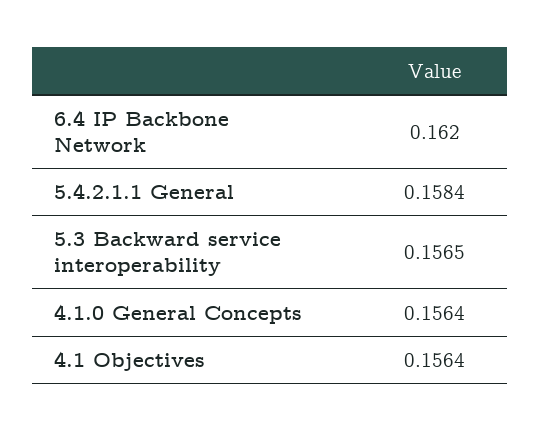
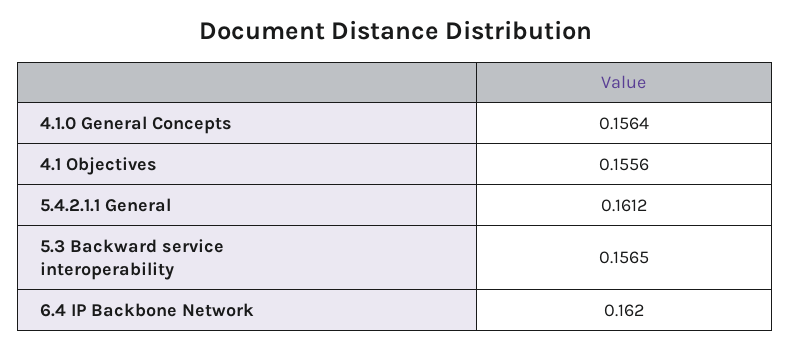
  {
    "6.4 IP Backbone Network": 0.162,
-   "5.4.2.1.1 General": 0.1584,
+   "5.4.2.1.1 General": 0.1612,
    "5.3 Backward service interoperability": 0.1565,
    "4.1.0 General Concepts": 0.1564,
-   "4.1 Objectives": 0.1564
+   "4.1 Objectives": 0.1556
  }

